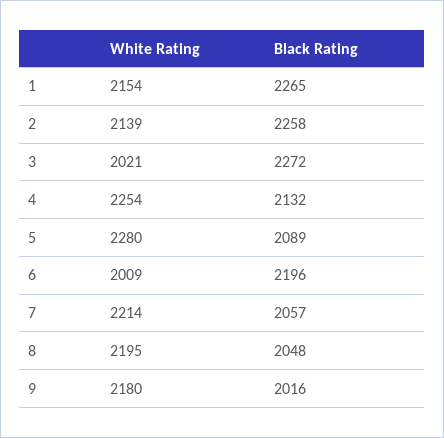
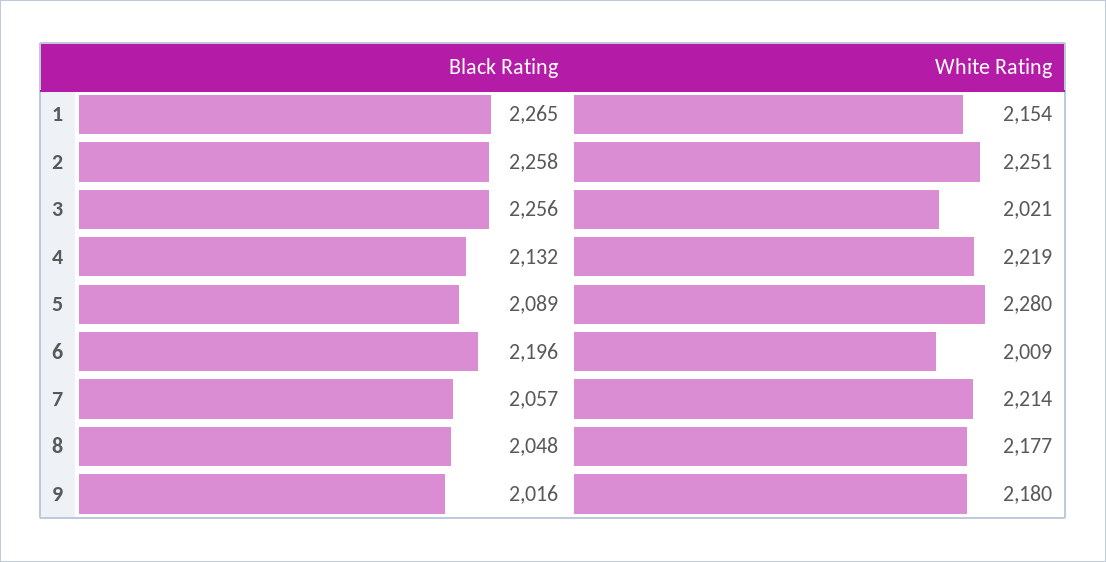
  {
    "White Rating": {
      "1": 2154,
-     "2": 2139,
+     "2": 2251,
      "3": 2021,
-     "4": 2254,
+     "4": 2219,
      "5": 2280,
      "6": 2009,
      "7": 2214,
-     "8": 2195,
+     "8": 2177,
      "9": 2180
    },
    "Black Rating": {
      "1": 2265,
      "2": 2258,
-     "3": 2272,
+     "3": 2256,
      "4": 2132,
      "5": 2089,
      "6": 2196,
      "7": 2057,
      "8": 2048,
      "9": 2016
    }
  }

